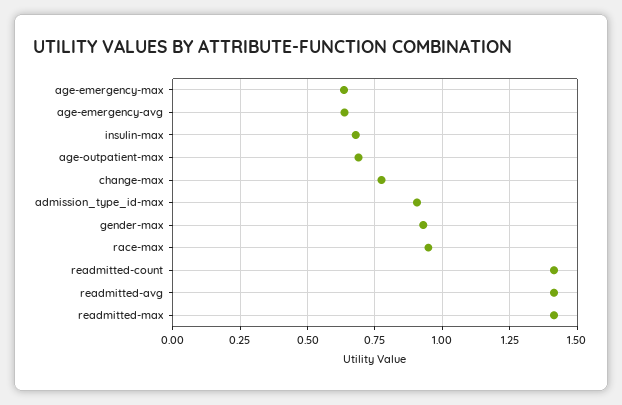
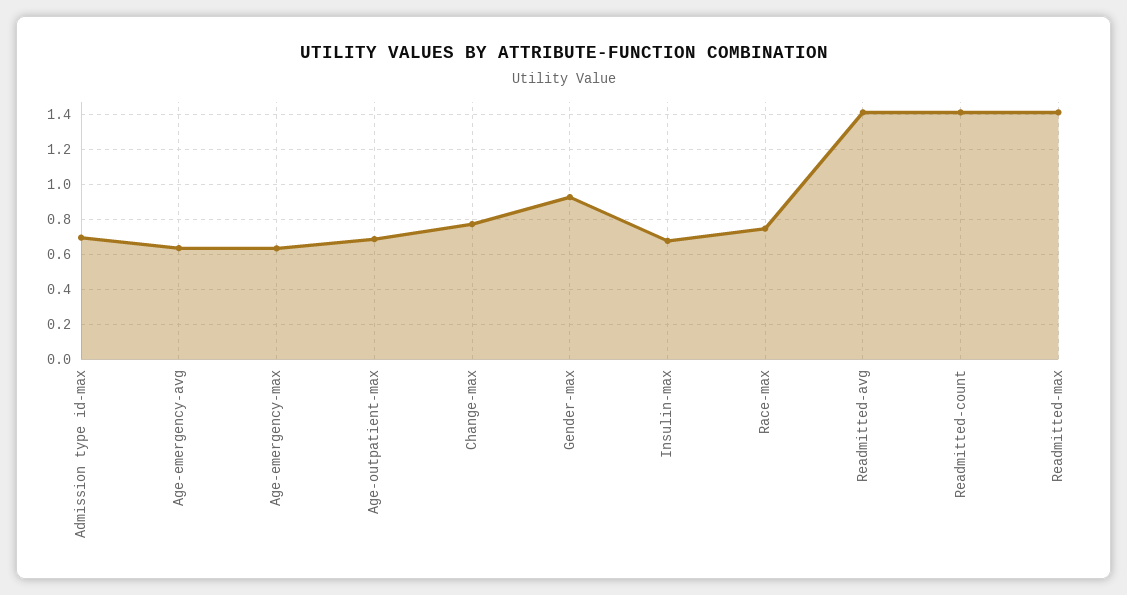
  {
    "age-emergency-max": 0.625,
    "age-emergency-avg": 0.625,
    "insulin-max": 0.675,
    "age-outpatient-max": 0.7,
    "change-max": 0.775,
-   "admission_type_id-max": 0.9,
+   "admission_type_id-max": 0.7,
    "gender-max": 0.925,
-   "race-max": 0.95,
+   "race-max": 0.75,
    "readmitted-count": 1.425,
    "readmitted-avg": 1.425,
    "readmitted-max": 1.425
  }

